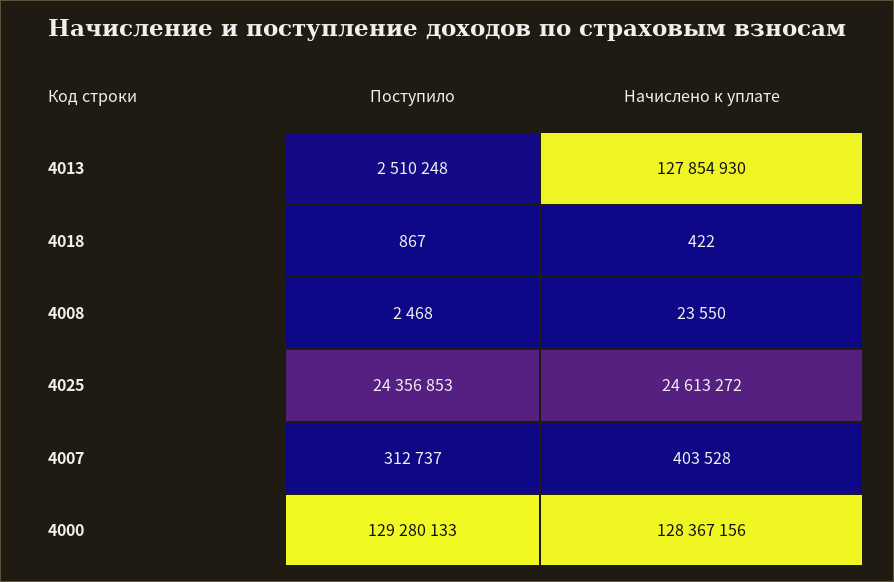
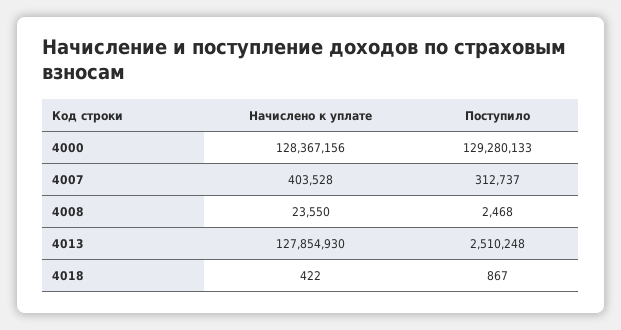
  {
    "Поступило": {
      "4013": 2510248,
      "4018": 867,
      "4008": 2468,
-     "4025": 24356853,
      "4007": 312737,
      "4000": 129280133
    },
    "Начислено к уплате": {
      "4013": 127854930,
      "4018": 422,
      "4008": 23550,
-     "4025": 24613272,
      "4007": 403528,
      "4000": 128367156
    }
  }

